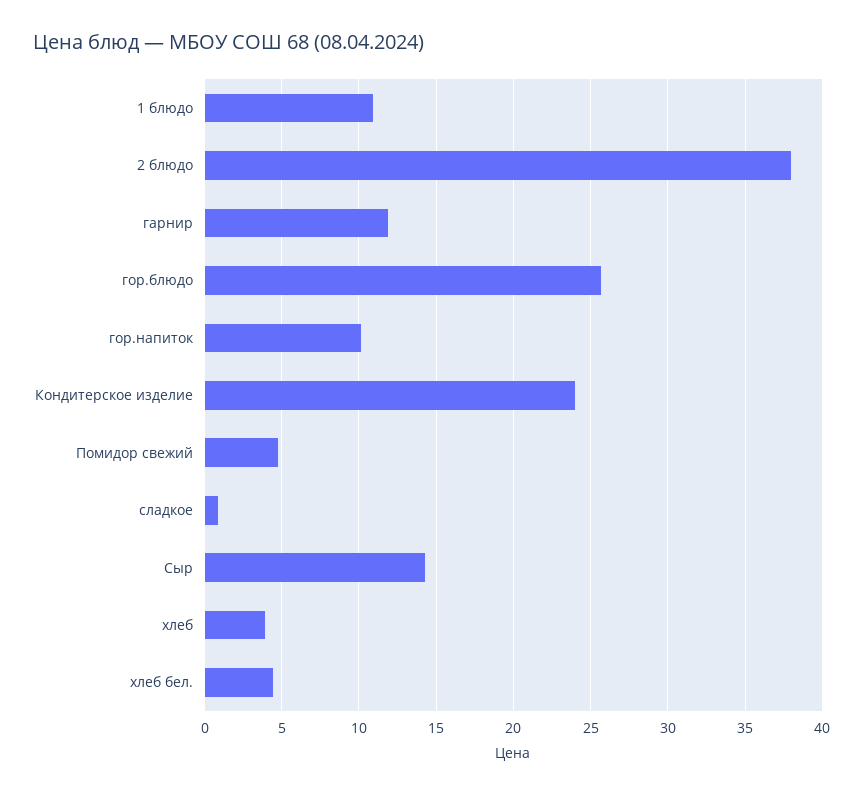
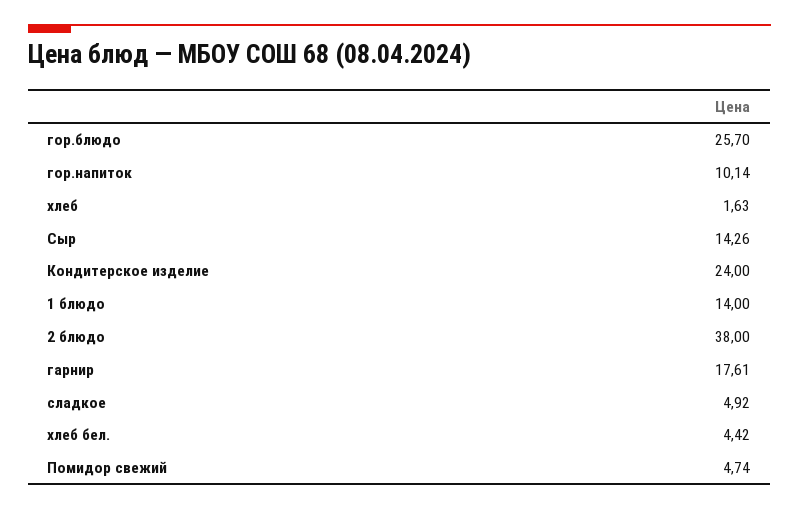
  {
-   "1 блюдо": 11,
+   "1 блюдо": 14,
    "2 блюдо": 38,
-   "гарнир": 12,
+   "гарнир": 17.61,
    "гор.блюдо": 25.7,
    "гор.напиток": 10.14,
    "Кондитерское изделие": 24,
    "Помидор свежий": 4.74,
-   "сладкое": 1,
+   "сладкое": 4.92,
    "Сыр": 14.26,
-   "хлеб": 4,
+   "хлеб": 1.63,
    "хлеб бел.": 4.42
  }

